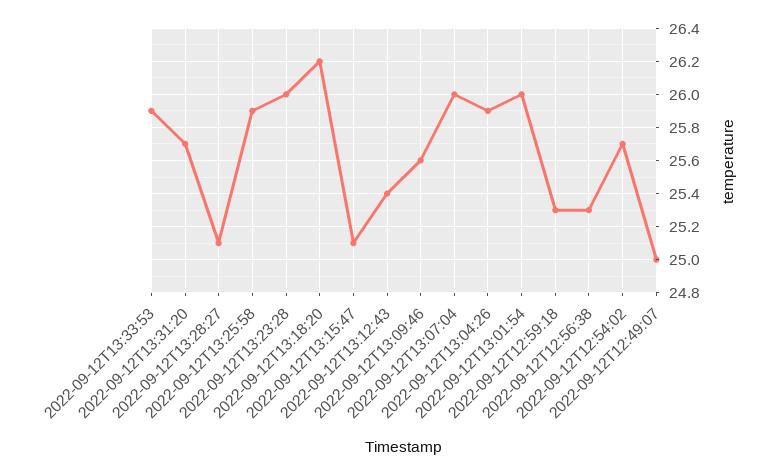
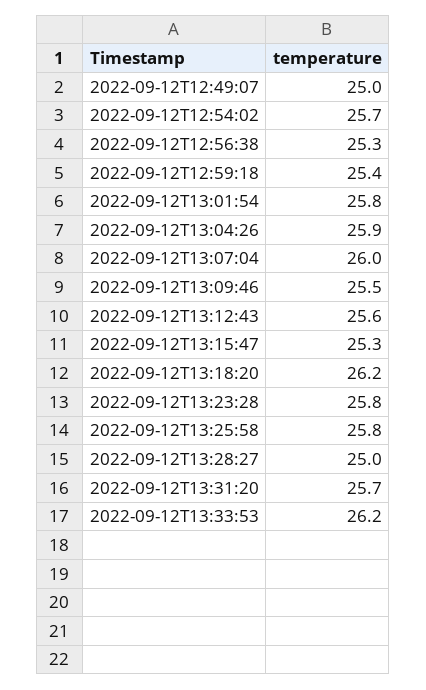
  {
-   "2022-09-12T13:33:53": 25.9,
+   "2022-09-12T13:33:53": 26.2,
    "2022-09-12T13:31:20": 25.7,
-   "2022-09-12T13:28:27": 25.1,
+   "2022-09-12T13:28:27": 25,
-   "2022-09-12T13:25:58": 25.9,
+   "2022-09-12T13:25:58": 25.8,
-   "2022-09-12T13:23:28": 26,
+   "2022-09-12T13:23:28": 25.8,
    "2022-09-12T13:18:20": 26.2,
-   "2022-09-12T13:15:47": 25.1,
+   "2022-09-12T13:15:47": 25.3,
-   "2022-09-12T13:12:43": 25.4,
+   "2022-09-12T13:12:43": 25.6,
-   "2022-09-12T13:09:46": 25.6,
+   "2022-09-12T13:09:46": 25.5,
    "2022-09-12T13:07:04": 26,
    "2022-09-12T13:04:26": 25.9,
-   "2022-09-12T13:01:54": 26,
+   "2022-09-12T13:01:54": 25.8,
-   "2022-09-12T12:59:18": 25.3,
+   "2022-09-12T12:59:18": 25.4,
    "2022-09-12T12:56:38": 25.3,
    "2022-09-12T12:54:02": 25.7,
    "2022-09-12T12:49:07": 25
  }

